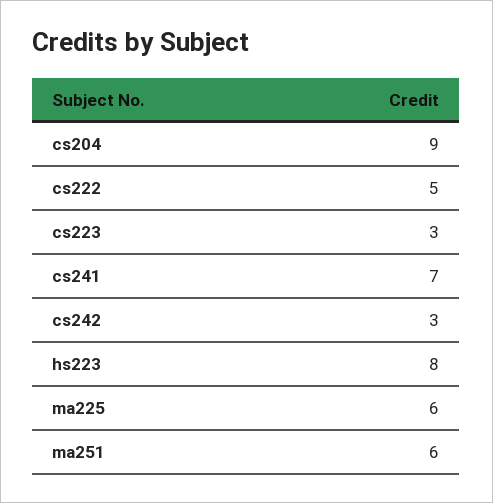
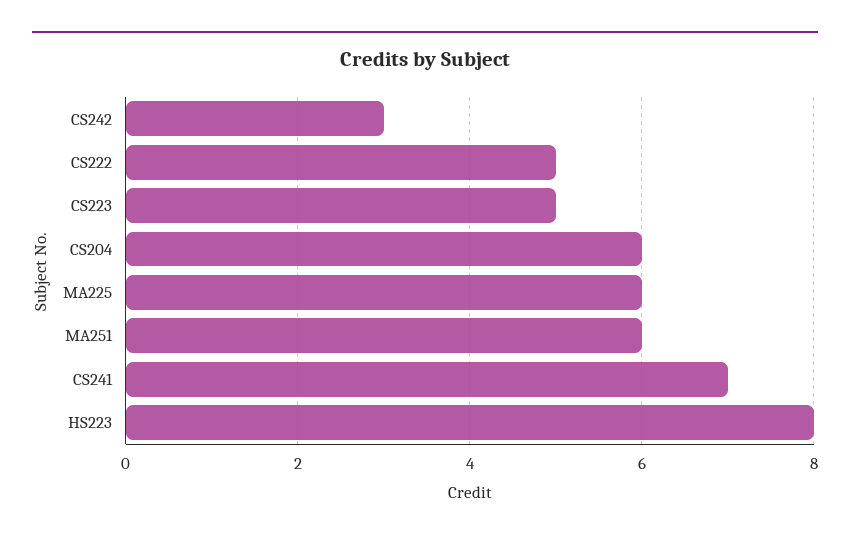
  {
-   "cs204": 9,
+   "cs204": 6,
    "cs222": 5,
-   "cs223": 3,
+   "cs223": 5,
    "cs241": 7,
    "cs242": 3,
    "hs223": 8,
    "ma225": 6,
    "ma251": 6
  }

